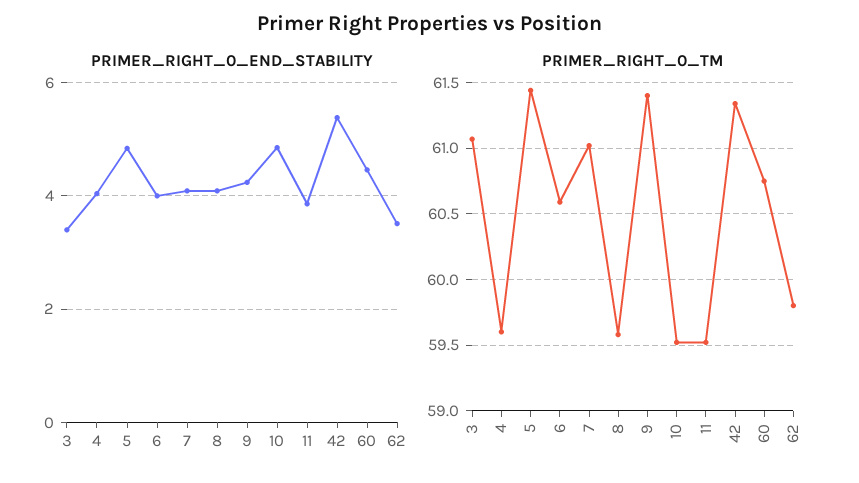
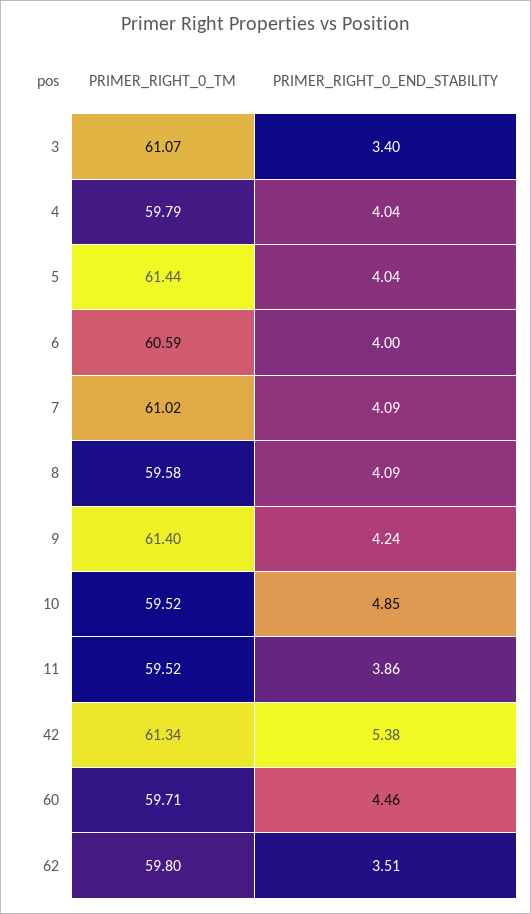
  {
    "PRIMER_RIGHT_0_END_STABILITY": {
      "3": 3.4,
      "4": 4.04,
-     "5": 4.8,
+     "5": 4.04,
      "6": 4,
      "7": 4.09,
      "8": 4.09,
      "9": 4.24,
      "10": 4.85,
      "11": 3.86,
      "42": 5.38,
      "60": 4.46,
      "62": 3.51
    },
    "PRIMER_RIGHT_0_TM": {
      "3": 61.07,
-     "4": 59.6,
+     "4": 59.79,
      "5": 61.44,
      "6": 60.59,
      "7": 61.02,
      "8": 59.58,
      "9": 61.4,
      "10": 59.52,
      "11": 59.52,
      "42": 61.34,
-     "60": 60.75,
+     "60": 59.71,
      "62": 59.8
    }
  }

